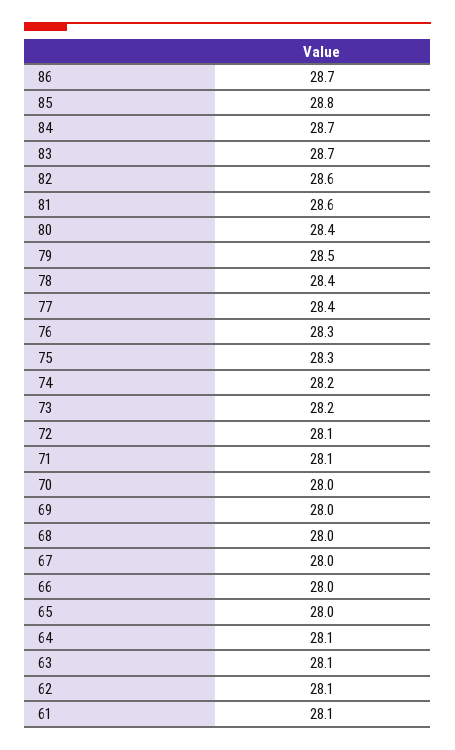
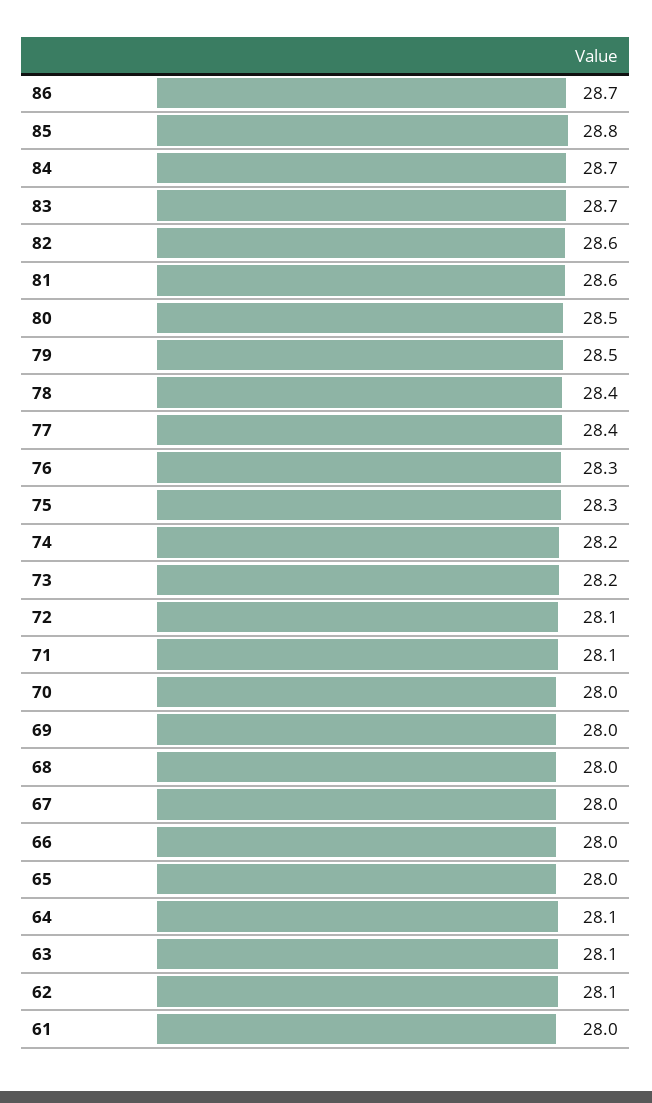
  {
    "86": 28.7,
    "85": 28.8,
    "84": 28.7,
    "83": 28.7,
    "82": 28.6,
    "81": 28.6,
-   "80": 28.4,
+   "80": 28.5,
    "79": 28.5,
    "78": 28.4,
    "77": 28.4,
    "76": 28.3,
    "75": 28.3,
    "74": 28.2,
    "73": 28.2,
    "72": 28.1,
    "71": 28.1,
    "70": 28,
    "69": 28,
    "68": 28,
    "67": 28,
    "66": 28,
    "65": 28,
    "64": 28.1,
    "63": 28.1,
    "62": 28.1,
-   "61": 28.1
+   "61": 28
  }

